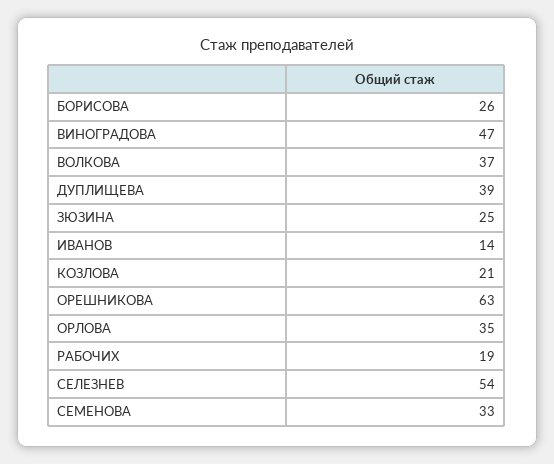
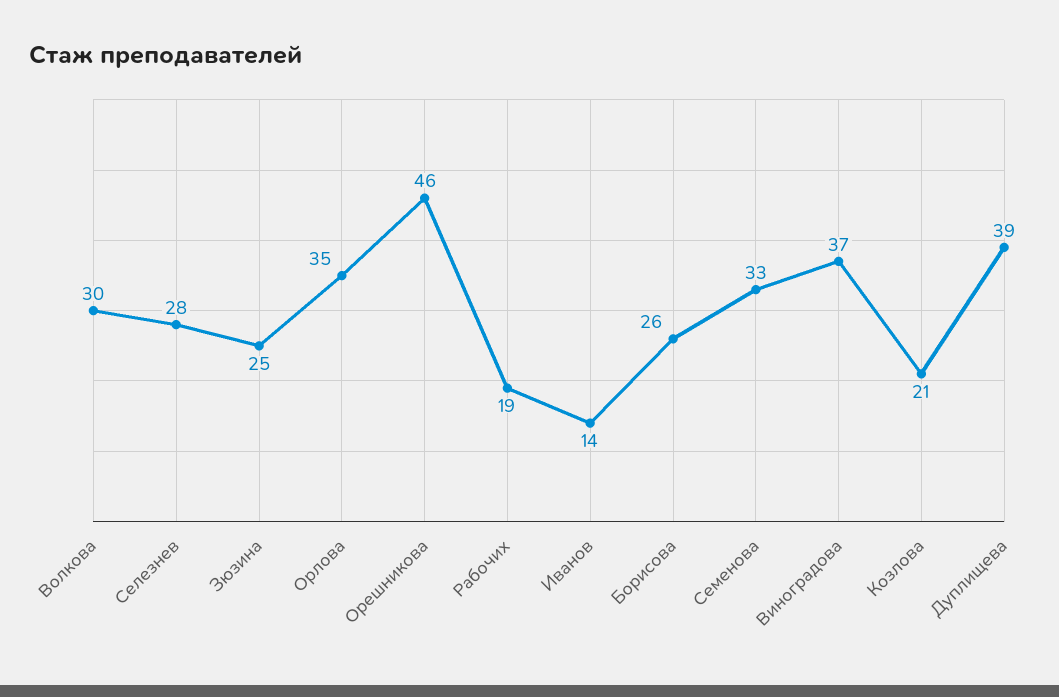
  {
    "БОРИСОВА": 26,
-   "ВИНОГРАДОВА": 47,
+   "ВИНОГРАДОВА": 37,
-   "ВОЛКОВА": 37,
+   "ВОЛКОВА": 30,
    "ДУПЛИЩЕВА": 39,
    "ЗЮЗИНА": 25,
    "ИВАНОВ": 14,
    "КОЗЛОВА": 21,
-   "ОРЕШНИКОВА": 63,
+   "ОРЕШНИКОВА": 46,
    "ОРЛОВА": 35,
    "РАБОЧИХ": 19,
-   "СЕЛЕЗНЕВ": 54,
+   "СЕЛЕЗНЕВ": 28,
    "СЕМЕНОВА": 33
  }

